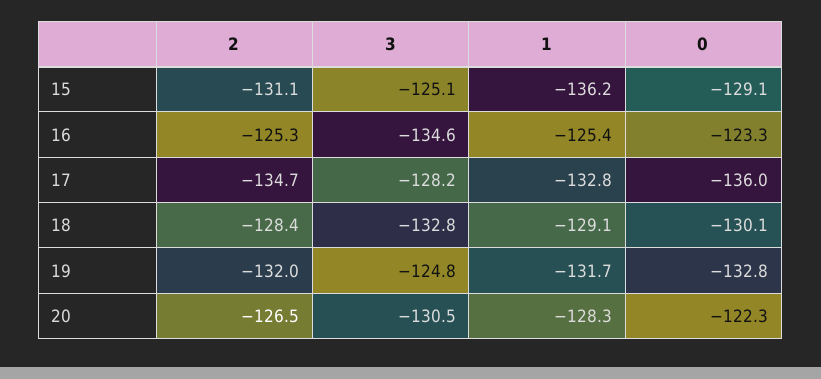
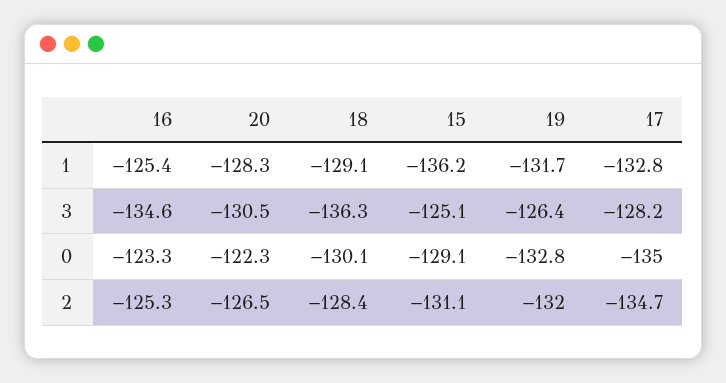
  {
    "2": {
      "15": -131.1,
      "16": -125.3,
      "17": -134.7,
      "18": -128.4,
      "19": -132,
      "20": -126.5
    },
    "3": {
      "15": -125.1,
      "16": -134.6,
      "17": -128.2,
-     "18": -132.8,
+     "18": -136.3,
-     "19": -124.8,
+     "19": -126.4,
      "20": -130.5
    },
    "1": {
      "15": -136.2,
      "16": -125.4,
      "17": -132.8,
      "18": -129.1,
      "19": -131.7,
      "20": -128.3
    },
    "0": {
      "15": -129.1,
      "16": -123.3,
-     "17": -136,
+     "17": -135,
      "18": -130.1,
      "19": -132.8,
      "20": -122.3
    }
  }

